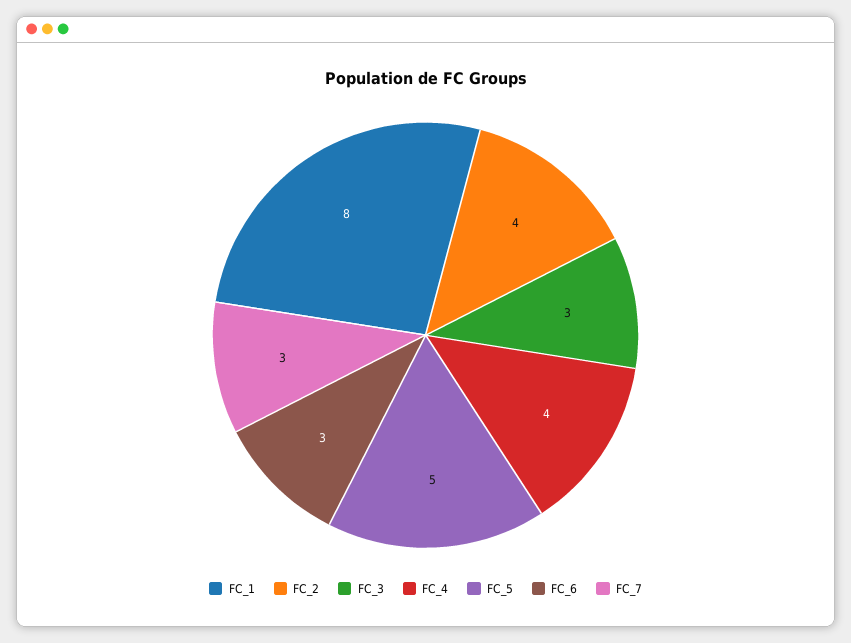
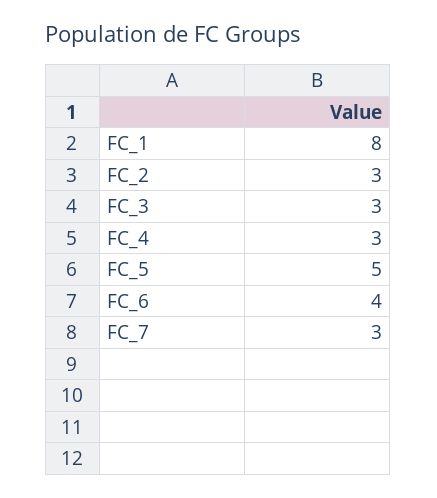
  {
    "FC_1": 8,
-   "FC_2": 4,
+   "FC_2": 3,
    "FC_3": 3,
-   "FC_4": 4,
+   "FC_4": 3,
    "FC_5": 5,
-   "FC_6": 3,
+   "FC_6": 4,
    "FC_7": 3
  }

